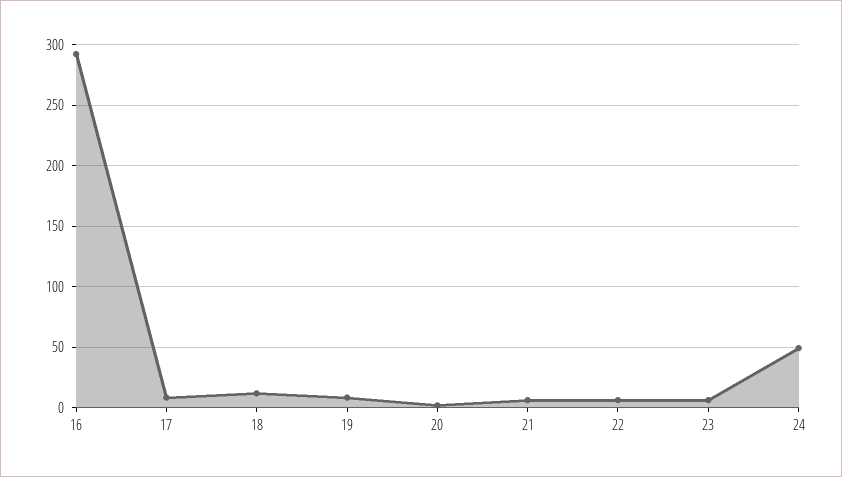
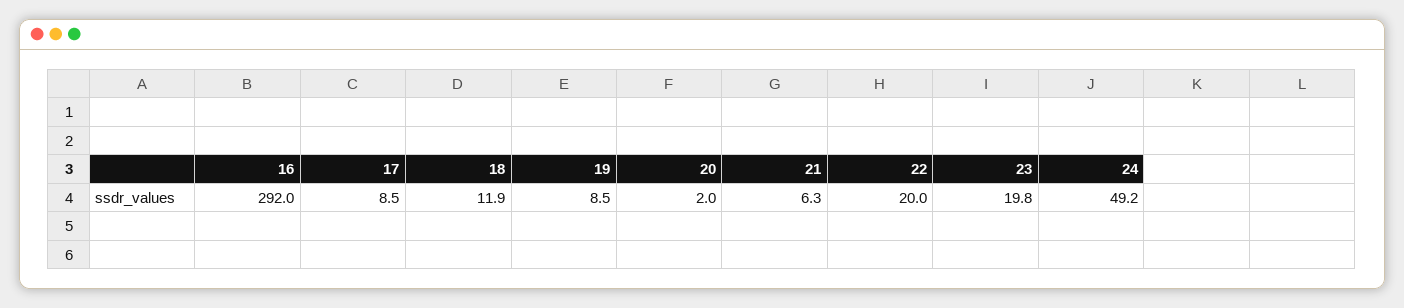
  {
    "16": 292,
    "17": 8.5,
    "18": 11.9,
    "19": 8.5,
    "20": 2,
    "21": 6.3,
-   "22": 5,
+   "22": 20,
-   "23": 5,
+   "23": 19.8,
    "24": 49.2
  }

